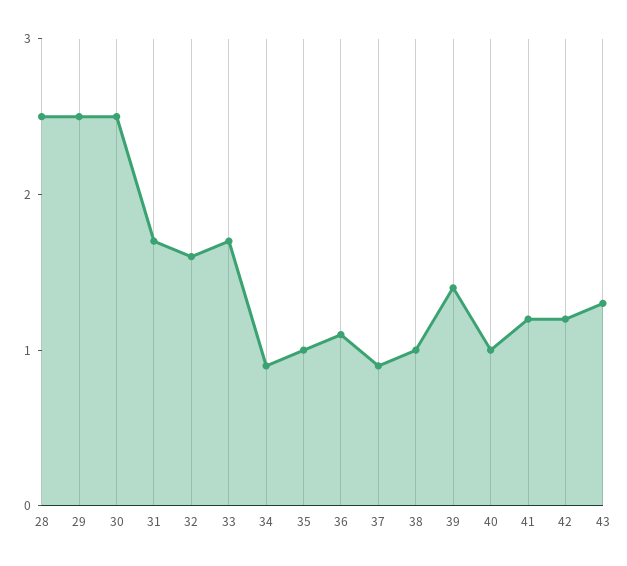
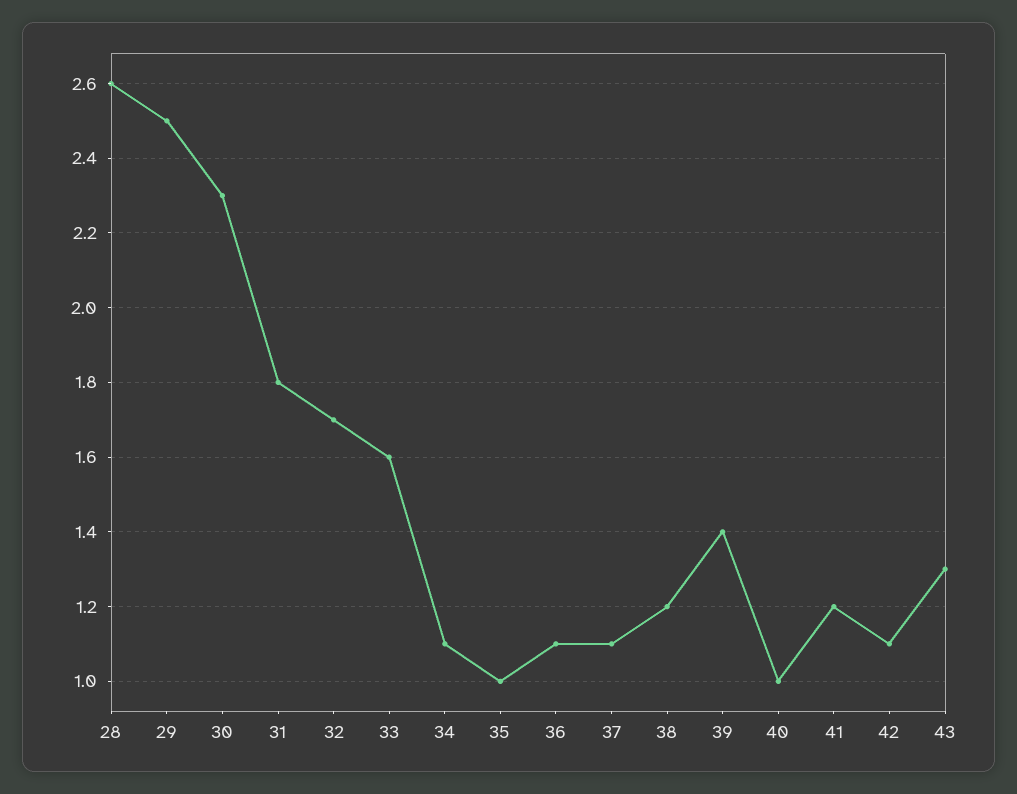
  {
-   "28": 2.5,
+   "28": 2.6,
    "29": 2.5,
-   "30": 2.5,
+   "30": 2.3,
-   "31": 1.7,
+   "31": 1.8,
-   "32": 1.6,
+   "32": 1.7,
-   "33": 1.7,
+   "33": 1.6,
-   "34": 0.9,
+   "34": 1.1,
    "35": 1,
    "36": 1.1,
-   "37": 0.9,
+   "37": 1.1,
-   "38": 1,
+   "38": 1.2,
    "39": 1.4,
    "40": 1,
    "41": 1.2,
-   "42": 1.2,
+   "42": 1.1,
    "43": 1.3
  }

